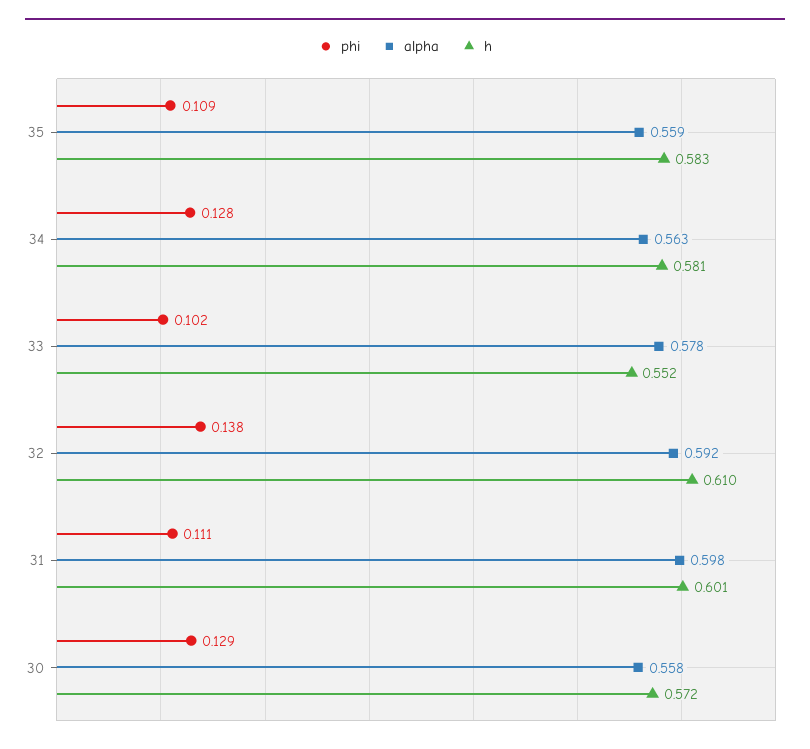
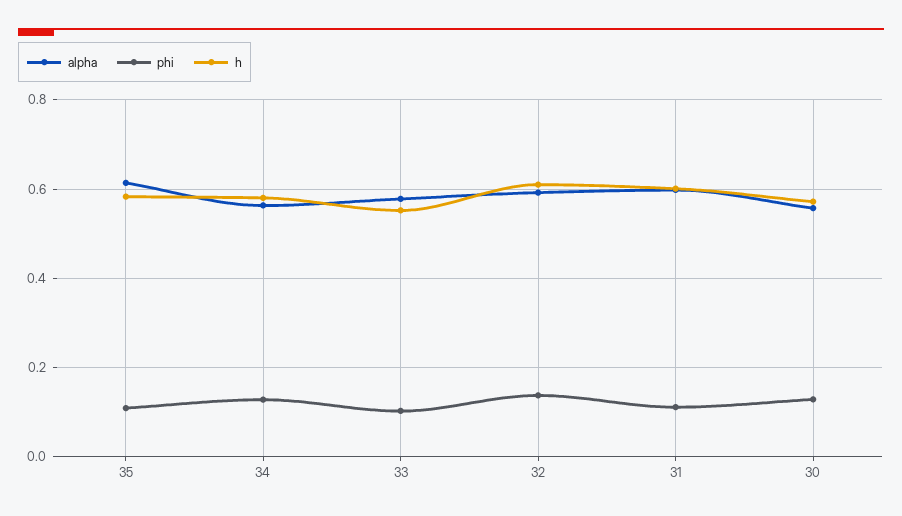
  {
    "phi": {
      "35": 0.109,
      "34": 0.128,
      "33": 0.102,
      "32": 0.138,
      "31": 0.111,
      "30": 0.129
    },
    "alpha": {
-     "35": 0.559,
+     "35": 0.62,
      "34": 0.563,
      "33": 0.578,
      "32": 0.592,
      "31": 0.598,
      "30": 0.558
    },
    "h": {
      "35": 0.583,
      "34": 0.581,
      "33": 0.552,
      "32": 0.61,
      "31": 0.601,
      "30": 0.572
    }
  }

